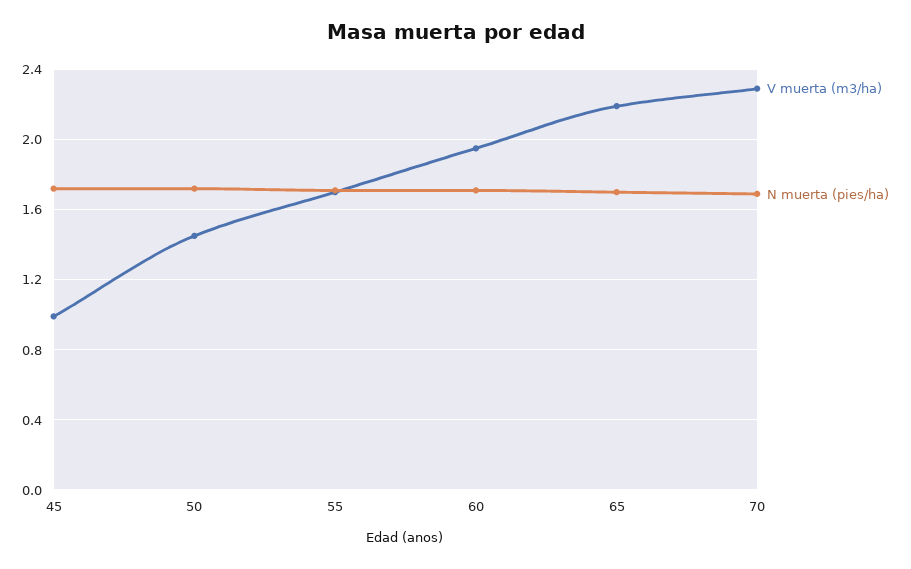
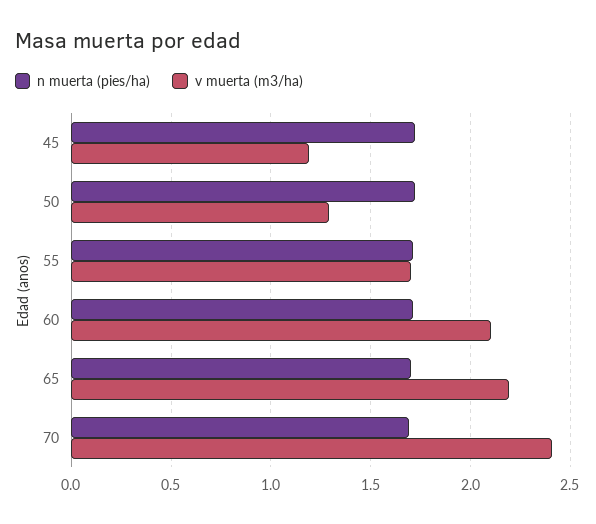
  {
    "V muerta (m3/ha)": {
-     "45": 1,
+     "45": 1.2,
-     "50": 1.45,
+     "50": 1.3,
      "55": 1.7,
-     "60": 1.95,
+     "60": 2.1,
      "65": 2.2,
-     "70": 2.3
+     "70": 2.4
    },
    "N muerta (pies/ha)": {
      "45": 1.7,
      "50": 1.7,
      "55": 1.7,
      "60": 1.7,
      "65": 1.7,
      "70": 1.7
    }
  }

